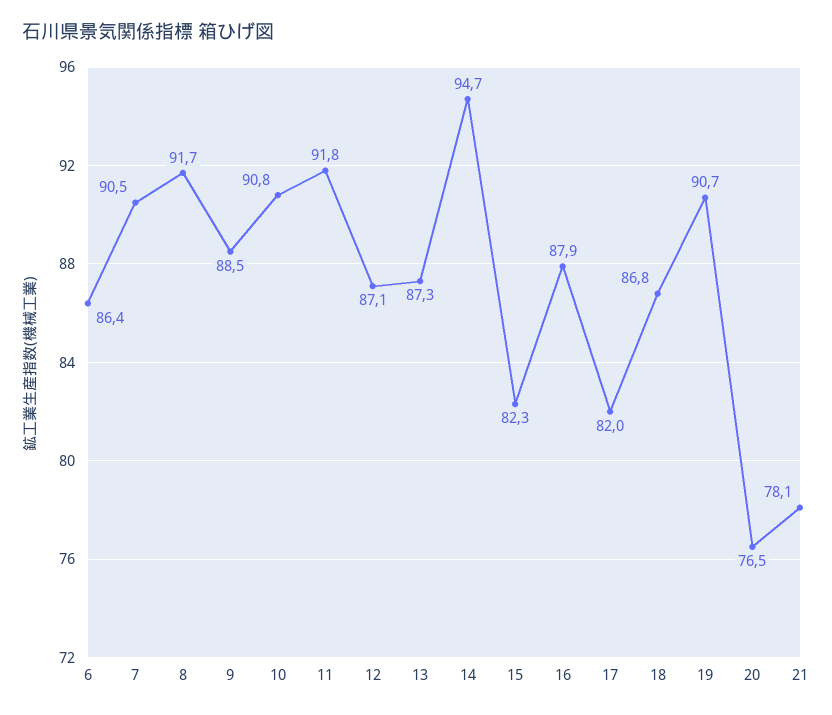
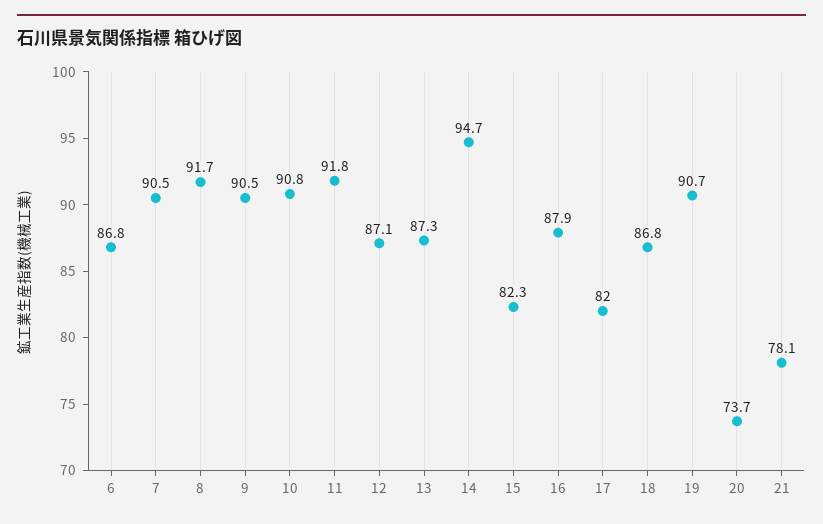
  {
-   "6": 86.4,
+   "6": 86.8,
    "7": 90.5,
    "8": 91.7,
-   "9": 88.5,
+   "9": 90.5,
    "10": 90.8,
    "11": 91.8,
    "12": 87.1,
    "13": 87.3,
    "14": 94.7,
    "15": 82.3,
    "16": 87.9,
    "17": 82,
    "18": 86.8,
    "19": 90.7,
-   "20": 76.5,
+   "20": 73.7,
    "21": 78.1
  }

